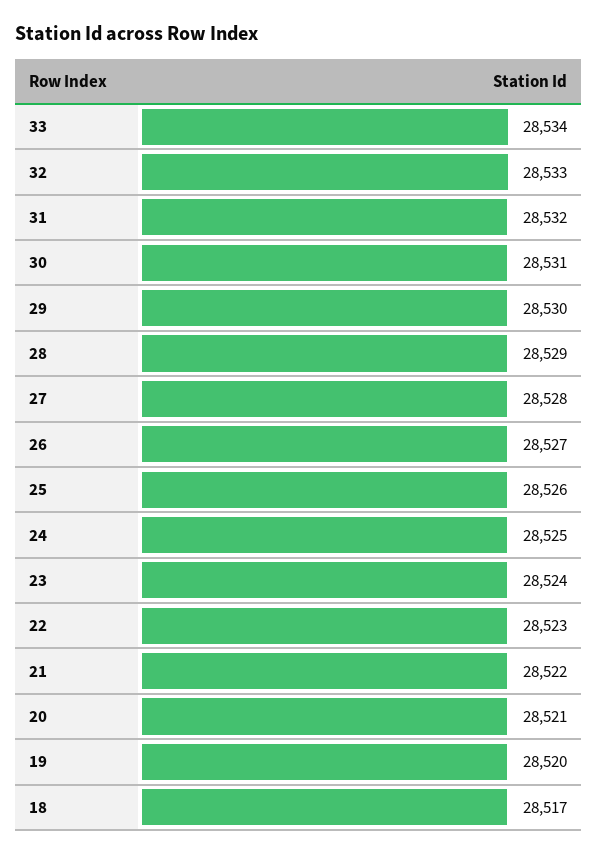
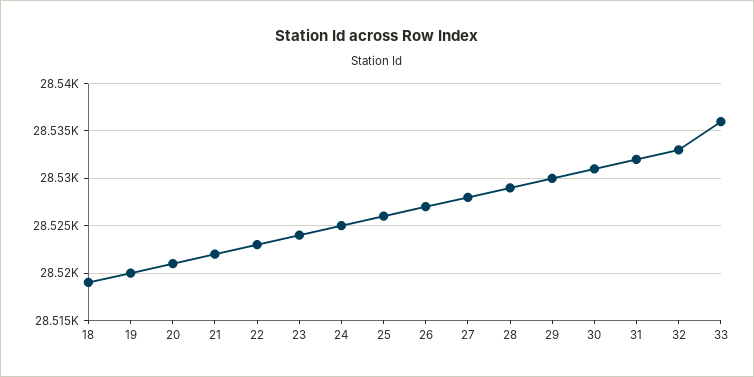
  {
-   "33": 28534,
+   "33": 28536,
    "32": 28533,
    "31": 28532,
    "30": 28531,
    "29": 28530,
    "28": 28529,
    "27": 28528,
    "26": 28527,
    "25": 28526,
    "24": 28525,
    "23": 28524,
    "22": 28523,
    "21": 28522,
    "20": 28521,
    "19": 28520,
-   "18": 28517
+   "18": 28519
  }

